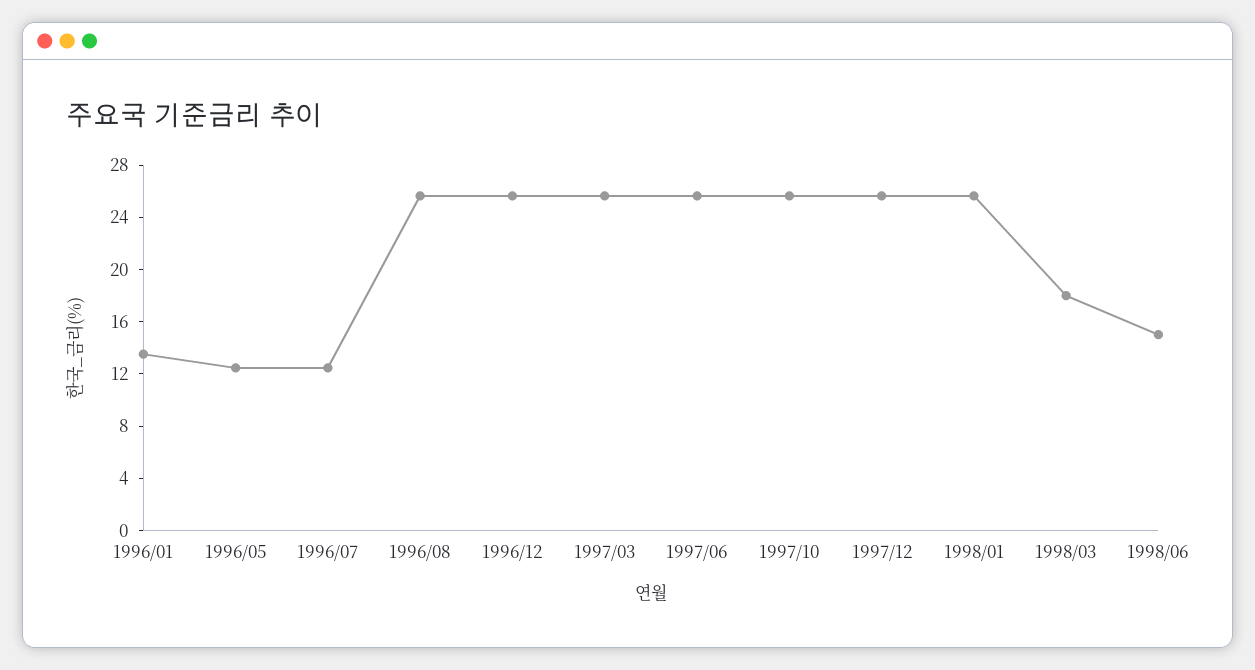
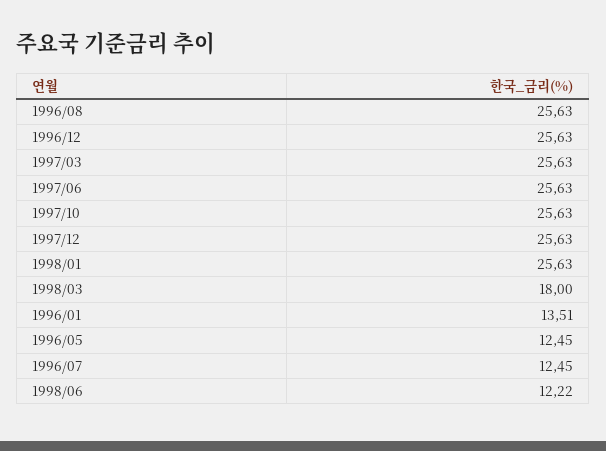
  {
    "1996/01": 13.51,
    "1996/05": 12.45,
    "1996/07": 12.45,
    "1996/08": 25.63,
    "1996/12": 25.63,
    "1997/03": 25.63,
    "1997/06": 25.63,
    "1997/10": 25.63,
    "1997/12": 25.63,
    "1998/01": 25.63,
    "1998/03": 18,
-   "1998/06": 15
+   "1998/06": 12.22
  }

